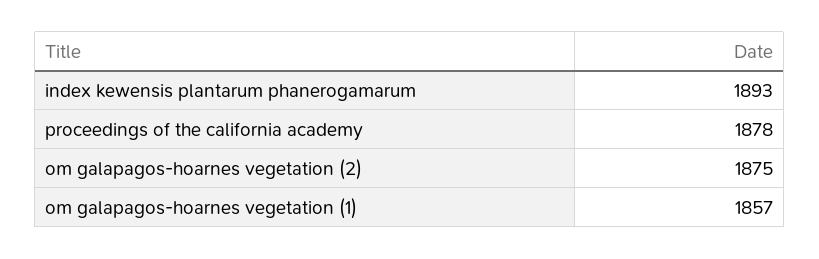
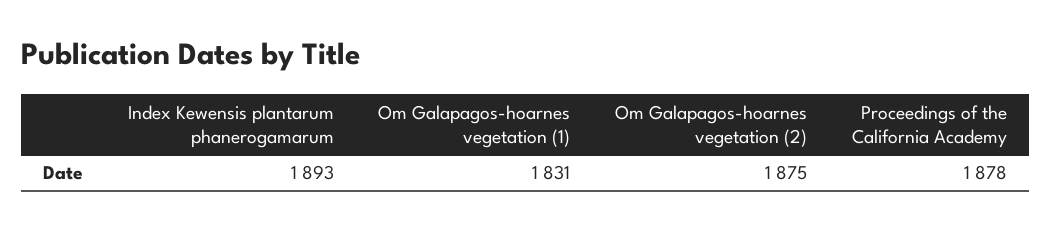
  {
    "index kewensis plantarum phanerogamarum": 1893,
    "proceedings of the california academy": 1878,
    "om galapagos-hoarnes vegetation (2)": 1875,
-   "om galapagos-hoarnes vegetation (1)": 1857
+   "om galapagos-hoarnes vegetation (1)": 1831
  }

